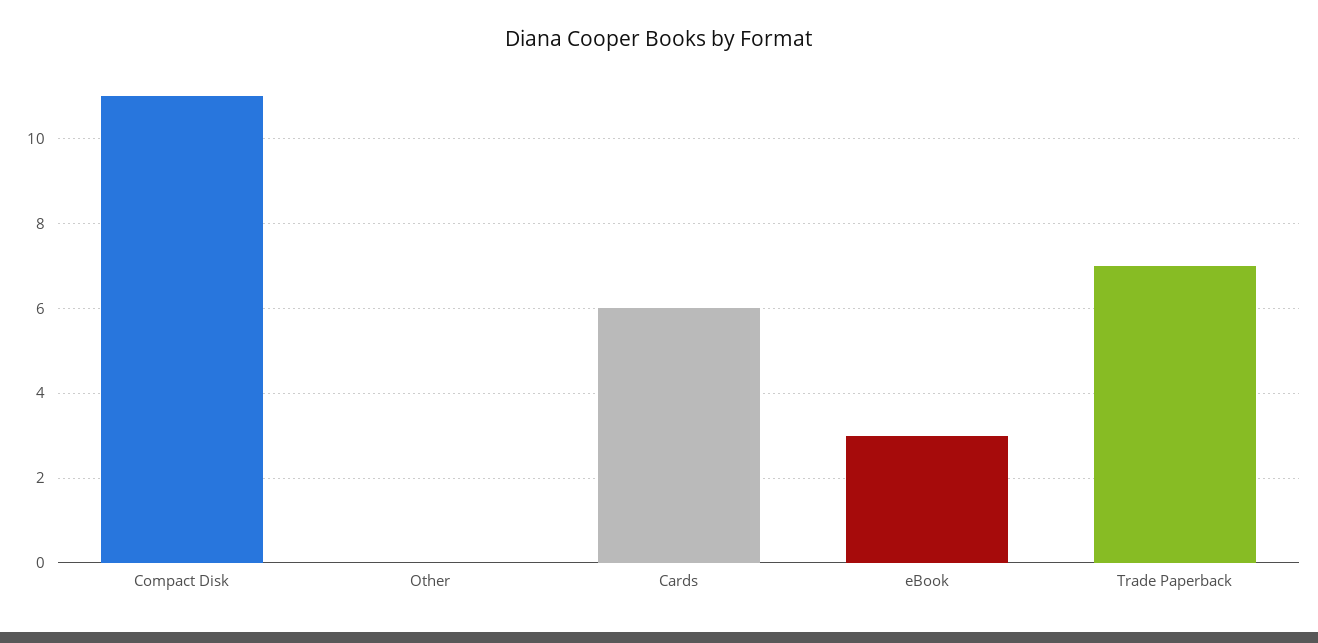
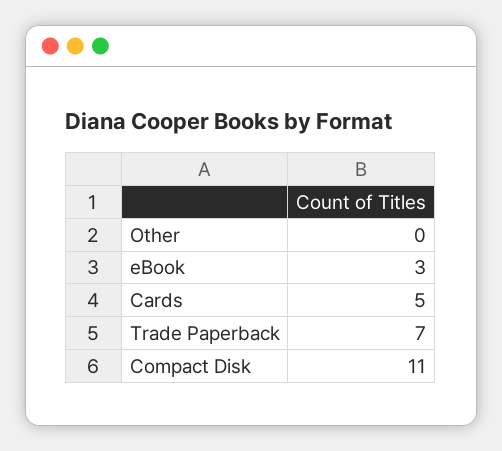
  {
    "Compact Disk": 11,
    "Other": 0,
-   "Cards": 6,
+   "Cards": 5,
    "eBook": 3,
    "Trade Paperback": 7
  }

